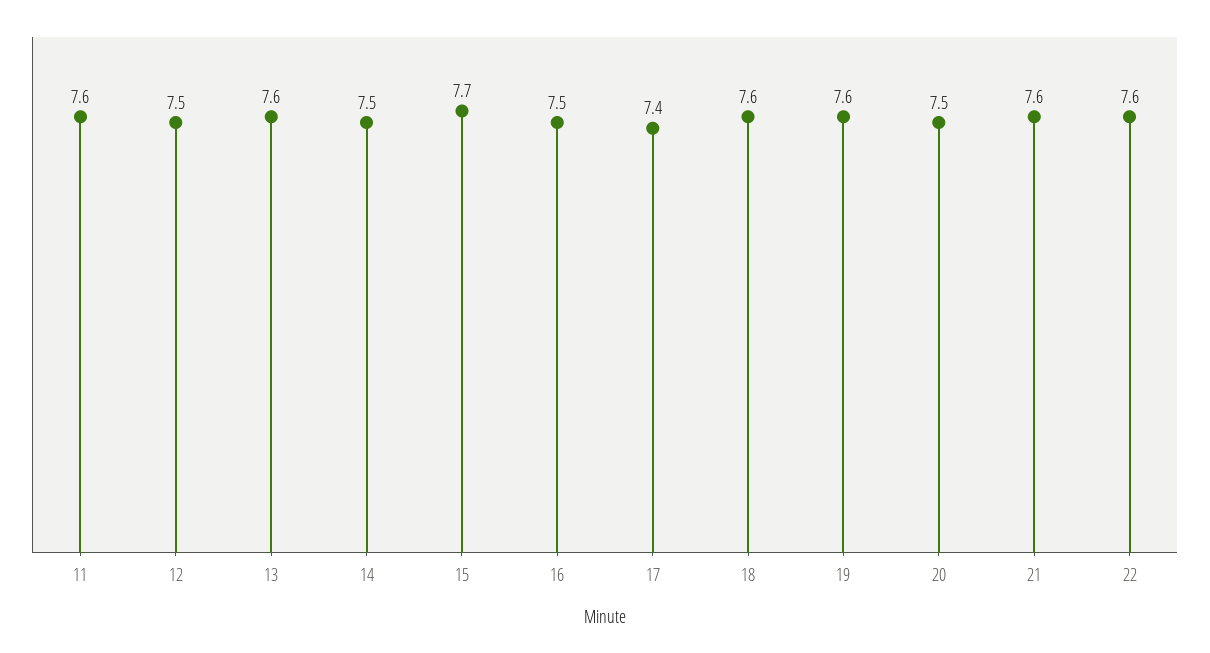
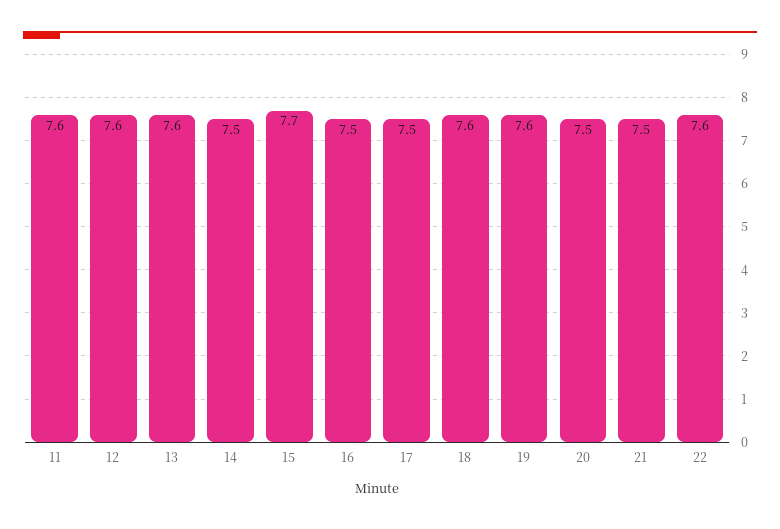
  {
    "11": 7.6,
-   "12": 7.5,
+   "12": 7.6,
    "13": 7.6,
    "14": 7.5,
    "15": 7.7,
    "16": 7.5,
-   "17": 7.4,
+   "17": 7.5,
    "18": 7.6,
    "19": 7.6,
    "20": 7.5,
-   "21": 7.6,
+   "21": 7.5,
    "22": 7.6
  }

